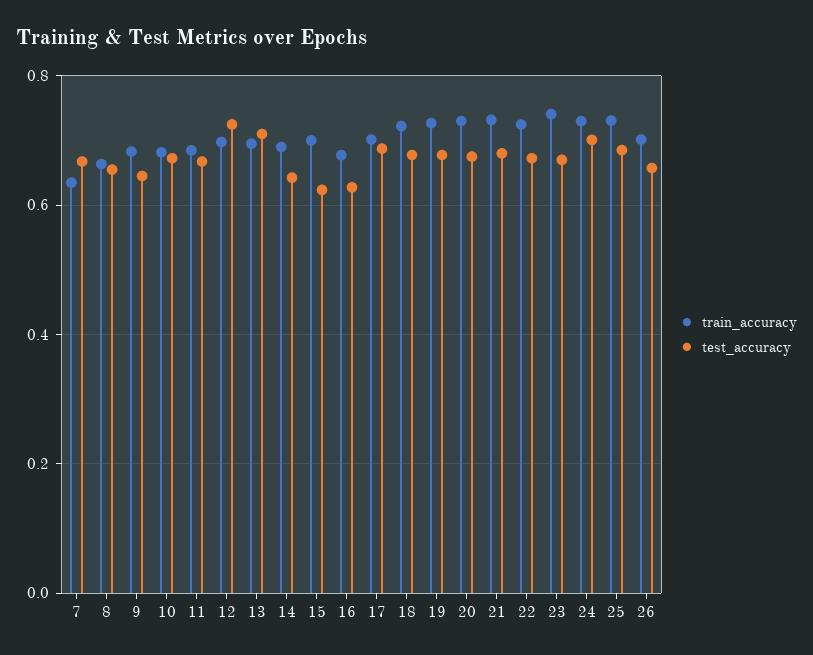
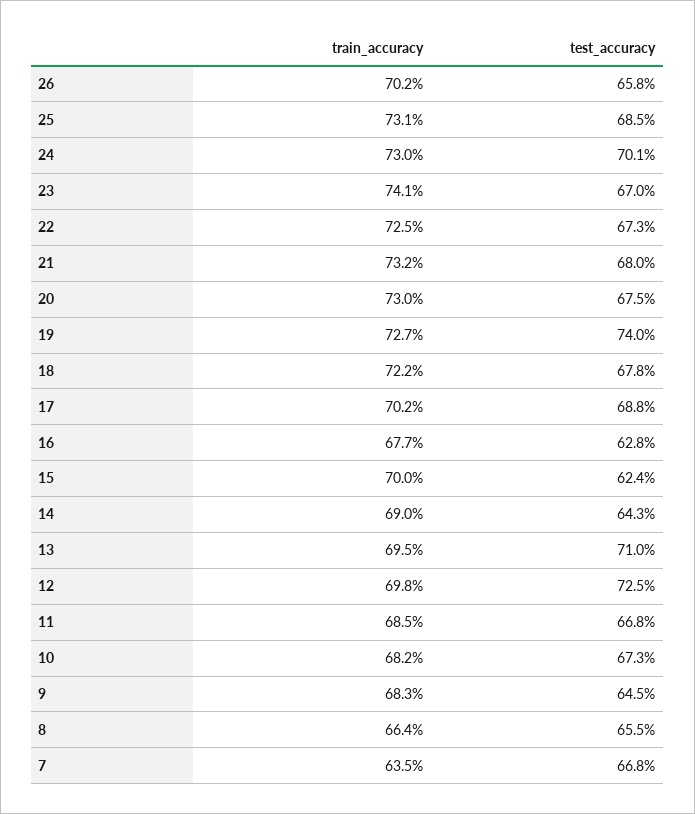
  {
    "train_accuracy": {
      "7": 0.635,
      "8": 0.664,
      "9": 0.683,
      "10": 0.682,
      "11": 0.685,
      "12": 0.698,
      "13": 0.695,
      "14": 0.69,
      "15": 0.7,
      "16": 0.677,
      "17": 0.702,
      "18": 0.722,
      "19": 0.727,
      "20": 0.73,
      "21": 0.732,
      "22": 0.725,
      "23": 0.741,
      "24": 0.73,
      "25": 0.731,
      "26": 0.702
    },
    "test_accuracy": {
      "7": 0.668,
      "8": 0.655,
      "9": 0.645,
      "10": 0.673,
      "11": 0.668,
      "12": 0.725,
      "13": 0.71,
      "14": 0.643,
      "15": 0.624,
      "16": 0.628,
      "17": 0.688,
      "18": 0.678,
-     "19": 0.68,
+     "19": 0.74,
      "20": 0.675,
      "21": 0.68,
      "22": 0.673,
      "23": 0.67,
      "24": 0.701,
      "25": 0.685,
      "26": 0.658
    }
  }

